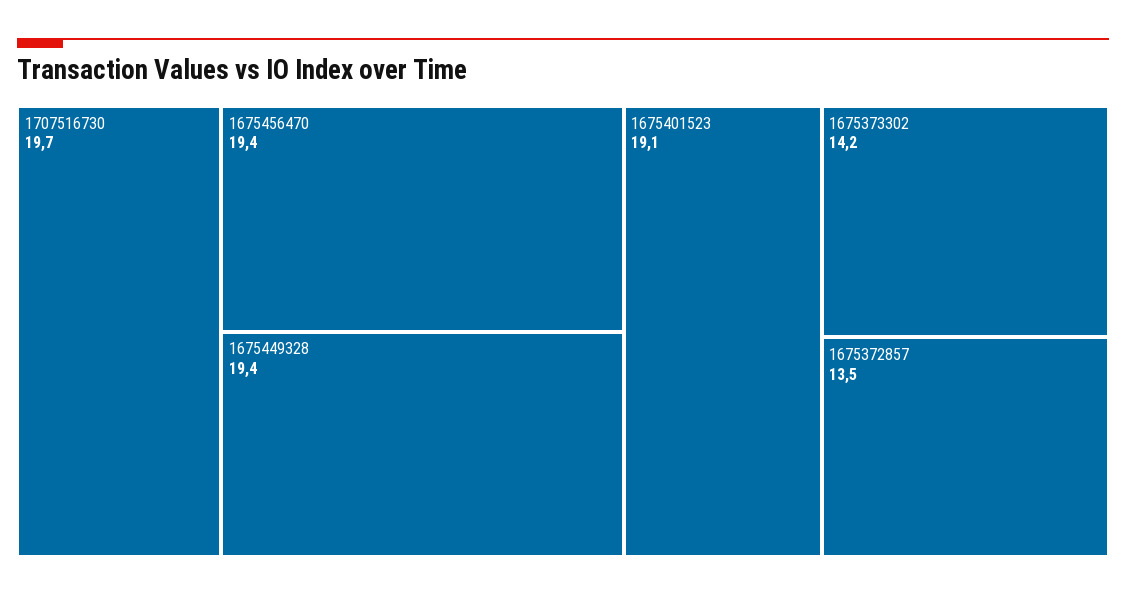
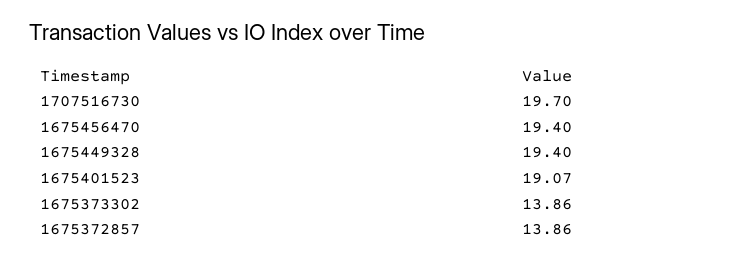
  {
    "1707516730": 19.7,
    "1675456470": 19.4,
    "1675449328": 19.4,
    "1675401523": 19.07,
-   "1675373302": 14.2,
+   "1675373302": 13.86,
-   "1675372857": 13.5
+   "1675372857": 13.86
  }

